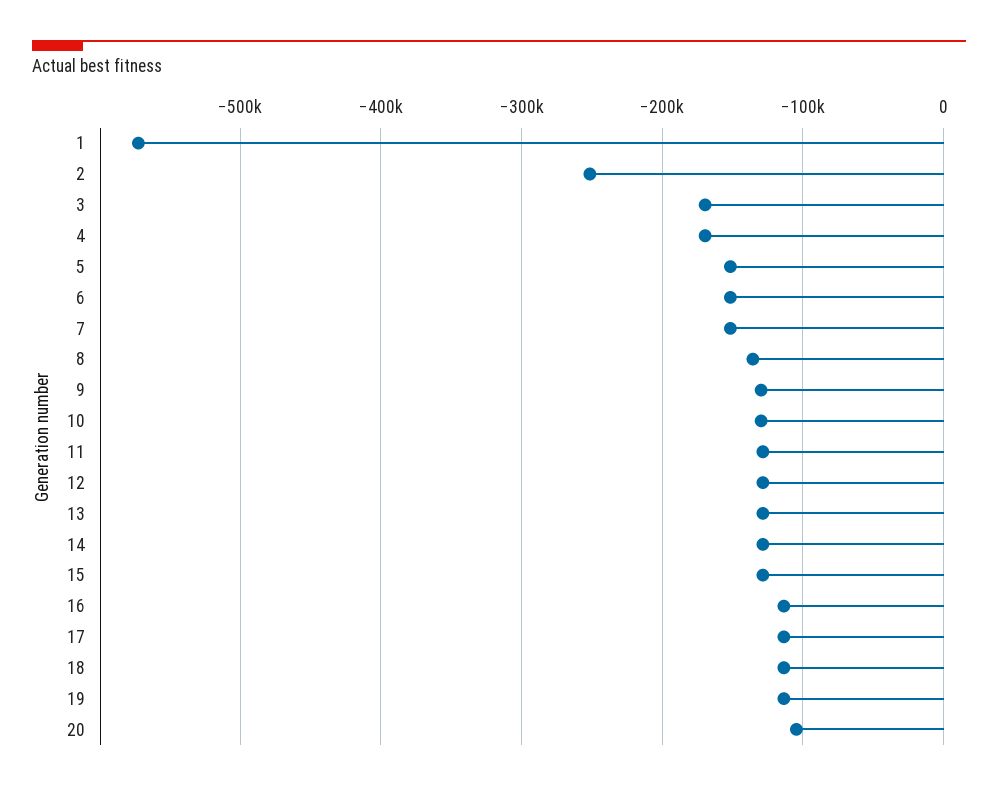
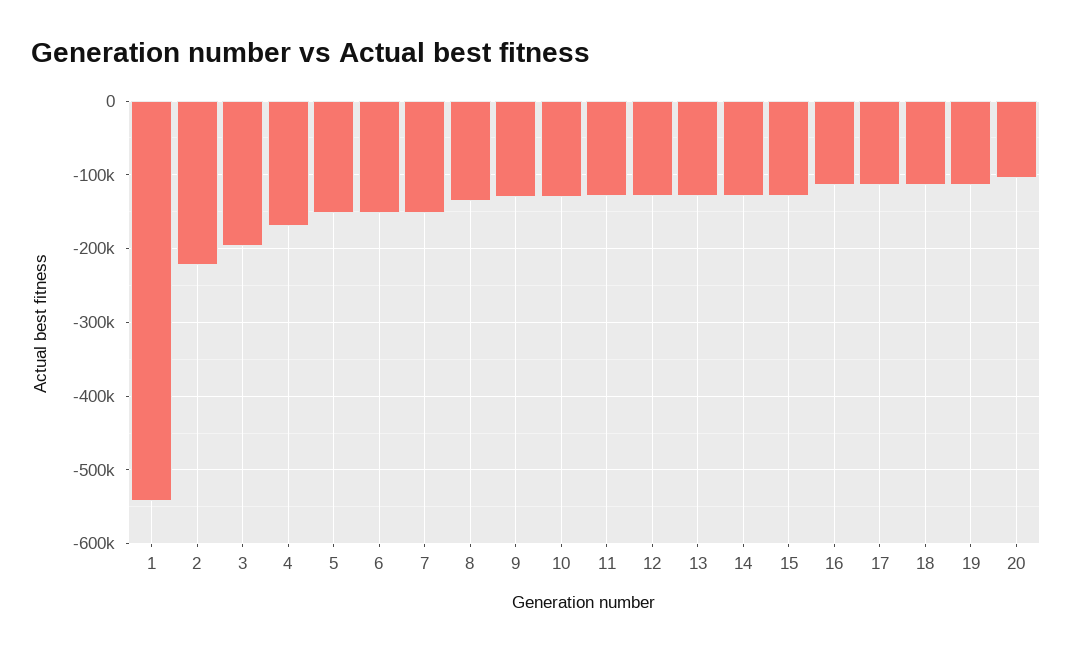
  {
-   "1": -570000,
+   "1": -540000,
-   "2": -250000,
+   "2": -220000,
-   "3": -170000,
+   "3": -200000,
    "4": -170000,
    "5": -150000,
    "6": -150000,
    "7": -150000,
    "8": -140000,
    "9": -130000,
    "10": -130000,
    "11": -130000,
    "12": -130000,
    "13": -130000,
    "14": -130000,
    "15": -130000,
    "16": -110000,
    "17": -110000,
    "18": -110000,
    "19": -110000,
    "20": -100000
  }

